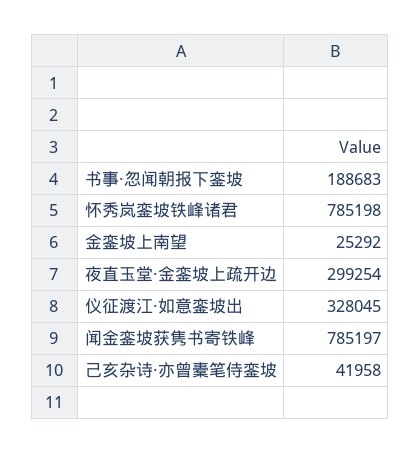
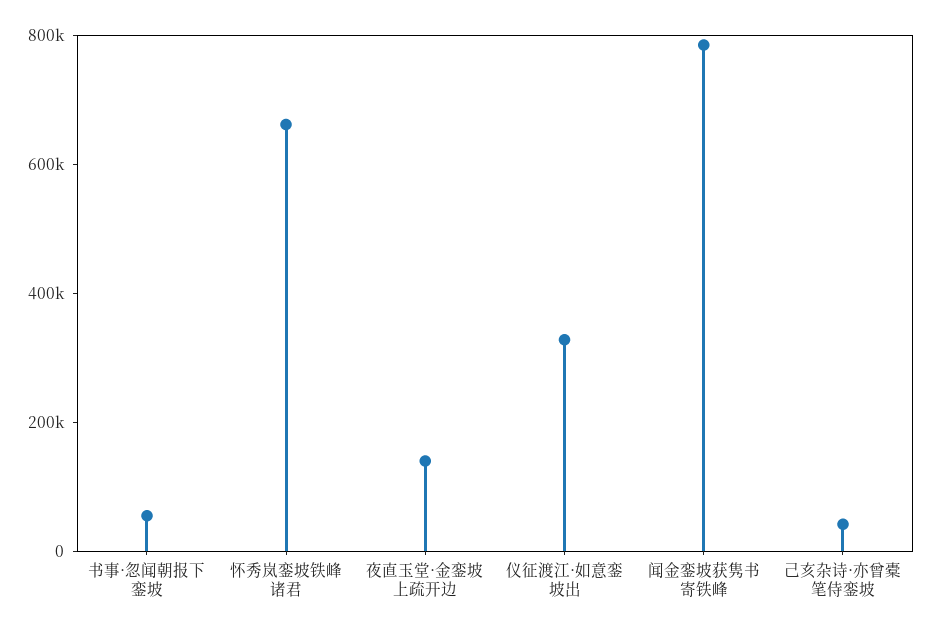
  {
-   "书事·忽闻朝报下銮坡": 188683,
+   "书事·忽闻朝报下銮坡": 50000,
-   "怀秀岚銮坡铁峰诸君": 785198,
+   "怀秀岚銮坡铁峰诸君": 650000,
-   "金銮坡上南望": 25292,
-   "夜直玉堂·金銮坡上疏开边": 299254,
+   "夜直玉堂·金銮坡上疏开边": 150000,
    "仪征渡江·如意銮坡出": 328045,
    "闻金銮坡获隽书寄铁峰": 785197,
    "己亥杂诗·亦曾橐笔侍銮坡": 41958
  }

